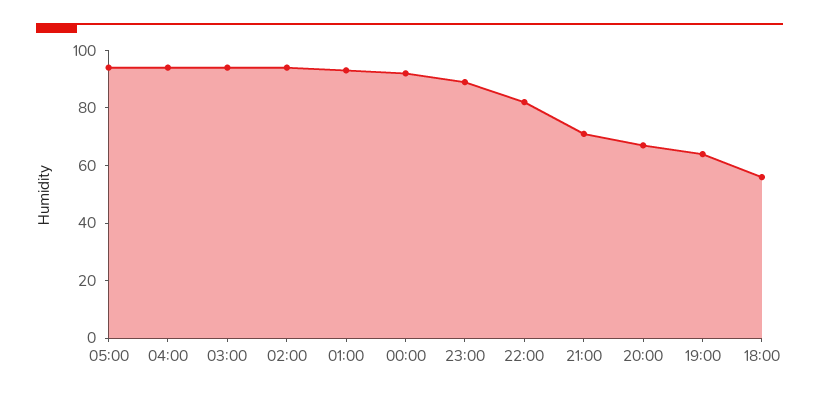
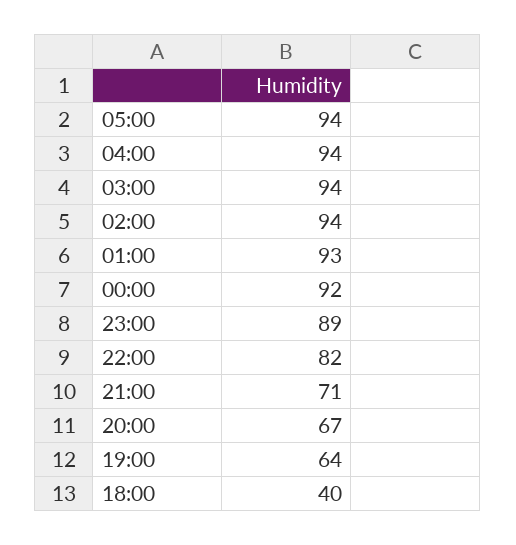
  {
    "05:00": 94,
    "04:00": 94,
    "03:00": 94,
    "02:00": 94,
    "01:00": 93,
    "00:00": 92,
    "23:00": 89,
    "22:00": 82,
    "21:00": 71,
    "20:00": 67,
    "19:00": 64,
-   "18:00": 55
+   "18:00": 40
  }

